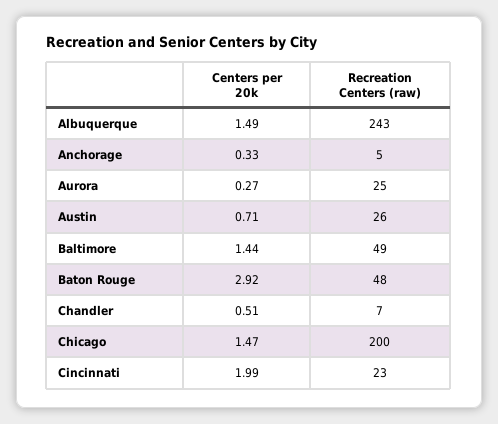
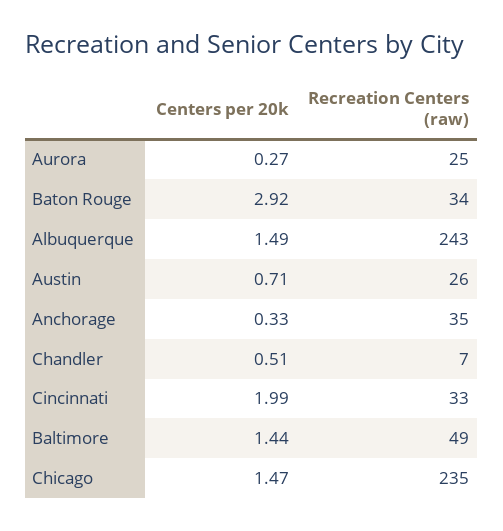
  {
    "Centers per 20k": {
      "Albuquerque": 1.49,
      "Anchorage": 0.33,
      "Aurora": 0.27,
      "Austin": 0.71,
      "Baltimore": 1.44,
      "Baton Rouge": 2.92,
      "Chandler": 0.51,
      "Chicago": 1.47,
      "Cincinnati": 1.99
    },
    "Recreation Centers (raw)": {
      "Albuquerque": 243,
-     "Anchorage": 5,
+     "Anchorage": 35,
      "Aurora": 25,
      "Austin": 26,
      "Baltimore": 49,
-     "Baton Rouge": 48,
+     "Baton Rouge": 34,
      "Chandler": 7,
-     "Chicago": 200,
+     "Chicago": 235,
-     "Cincinnati": 23
+     "Cincinnati": 33
    }
  }

